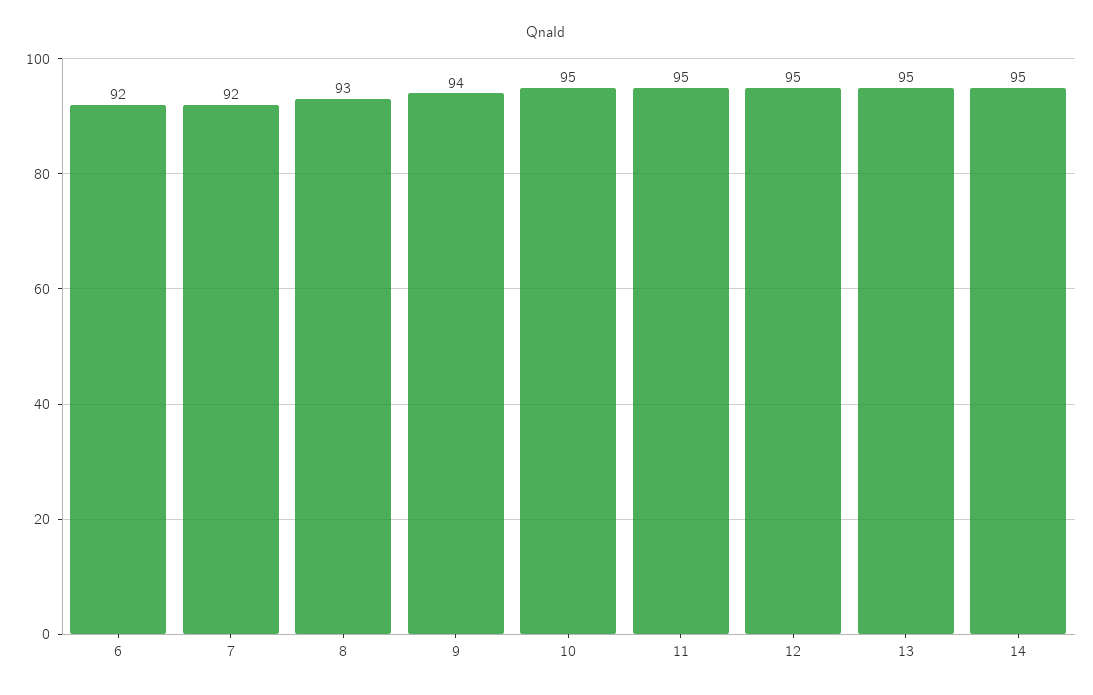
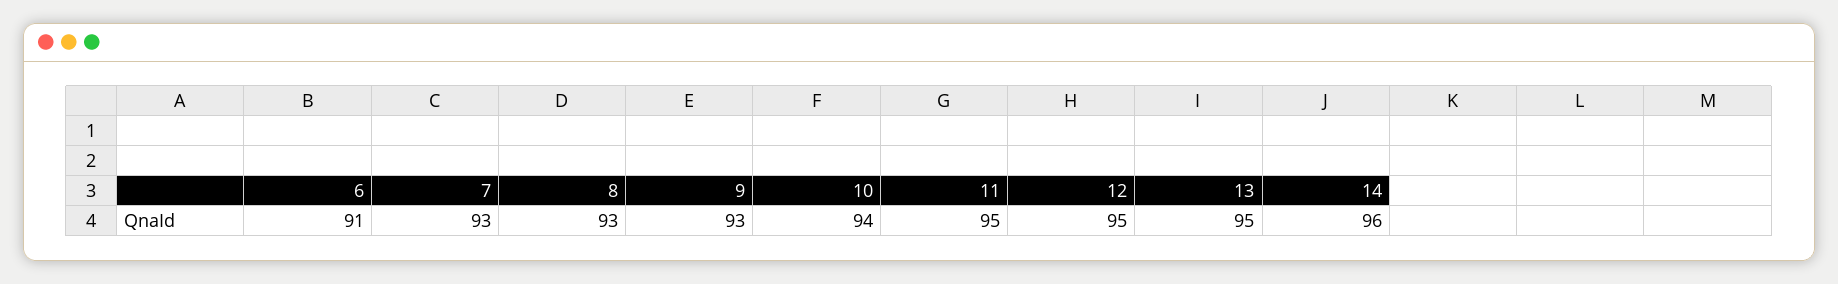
  {
-   "6": 92,
+   "6": 91,
-   "7": 92,
+   "7": 93,
    "8": 93,
-   "9": 94,
+   "9": 93,
-   "10": 95,
+   "10": 94,
    "11": 95,
    "12": 95,
    "13": 95,
-   "14": 95
+   "14": 96
  }

